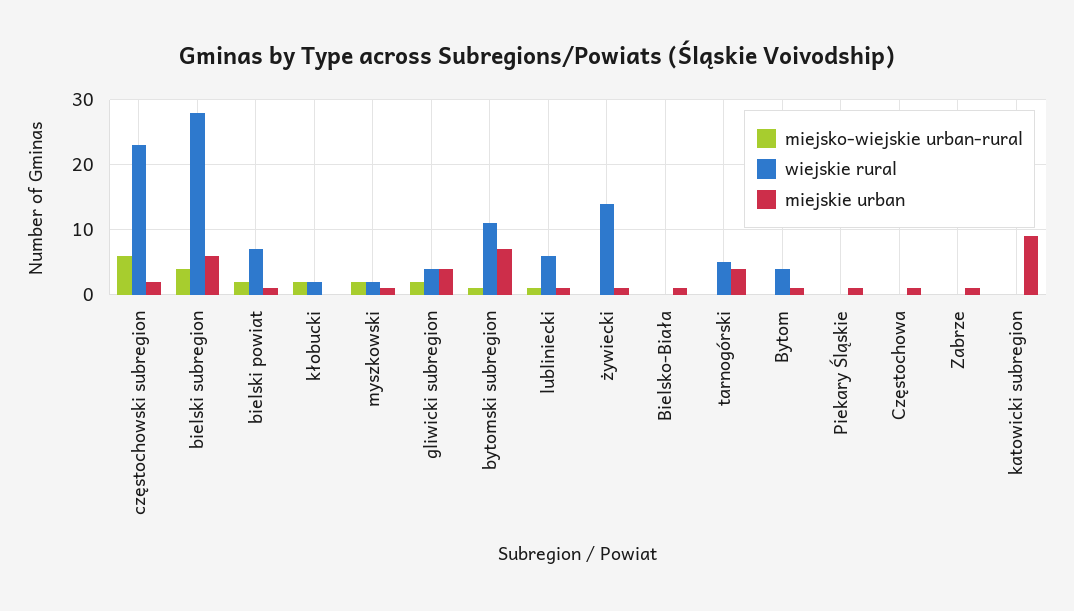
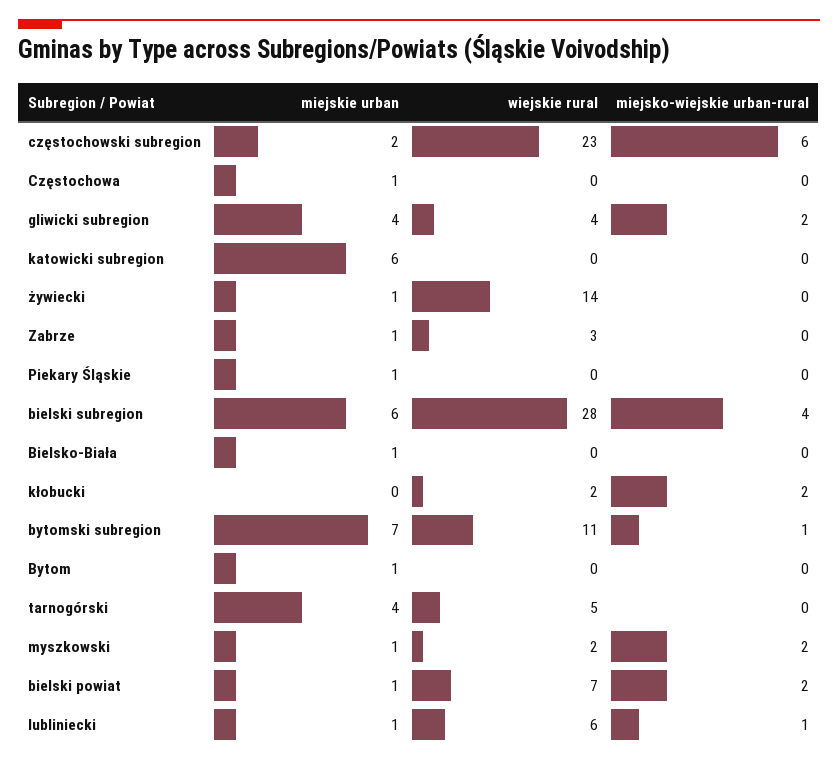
  {
    "miejsko-wiejskie urban-rural": {
      "częstochowski subregion": 6,
      "bielski subregion": 4,
      "bielski powiat": 2,
      "kłobucki": 2,
      "myszkowski": 2,
      "gliwicki subregion": 2,
      "bytomski subregion": 1,
      "lubliniecki": 1,
      "żywiecki": 0,
      "Bielsko-Biała": 0,
      "tarnogórski": 0,
      "Bytom": 0,
      "Piekary Śląskie": 0,
      "Częstochowa": 0,
      "Zabrze": 0,
      "katowicki subregion": 0
    },
    "wiejskie rural": {
      "częstochowski subregion": 23,
      "bielski subregion": 28,
      "bielski powiat": 7,
      "kłobucki": 2,
      "myszkowski": 2,
      "gliwicki subregion": 4,
      "bytomski subregion": 11,
      "lubliniecki": 6,
      "żywiecki": 14,
      "Bielsko-Biała": 0,
      "tarnogórski": 5,
-     "Bytom": 4,
+     "Bytom": 0,
      "Piekary Śląskie": 0,
      "Częstochowa": 0,
-     "Zabrze": 0,
+     "Zabrze": 3,
      "katowicki subregion": 0
    },
    "miejskie urban": {
      "częstochowski subregion": 2,
      "bielski subregion": 6,
      "bielski powiat": 1,
      "kłobucki": 0,
      "myszkowski": 1,
      "gliwicki subregion": 4,
      "bytomski subregion": 7,
      "lubliniecki": 1,
      "żywiecki": 1,
      "Bielsko-Biała": 1,
      "tarnogórski": 4,
      "Bytom": 1,
      "Piekary Śląskie": 1,
      "Częstochowa": 1,
      "Zabrze": 1,
-     "katowicki subregion": 9
+     "katowicki subregion": 6
    }
  }

